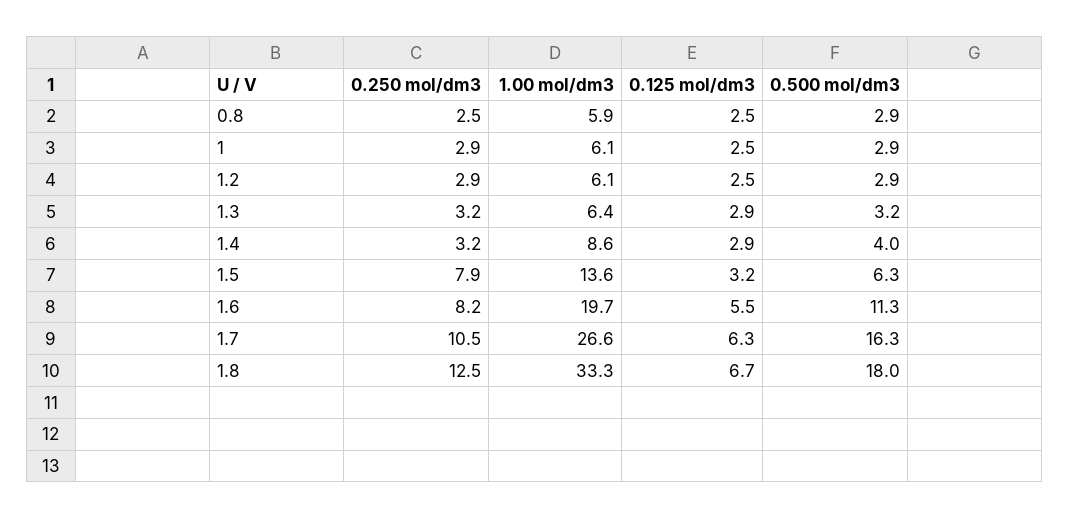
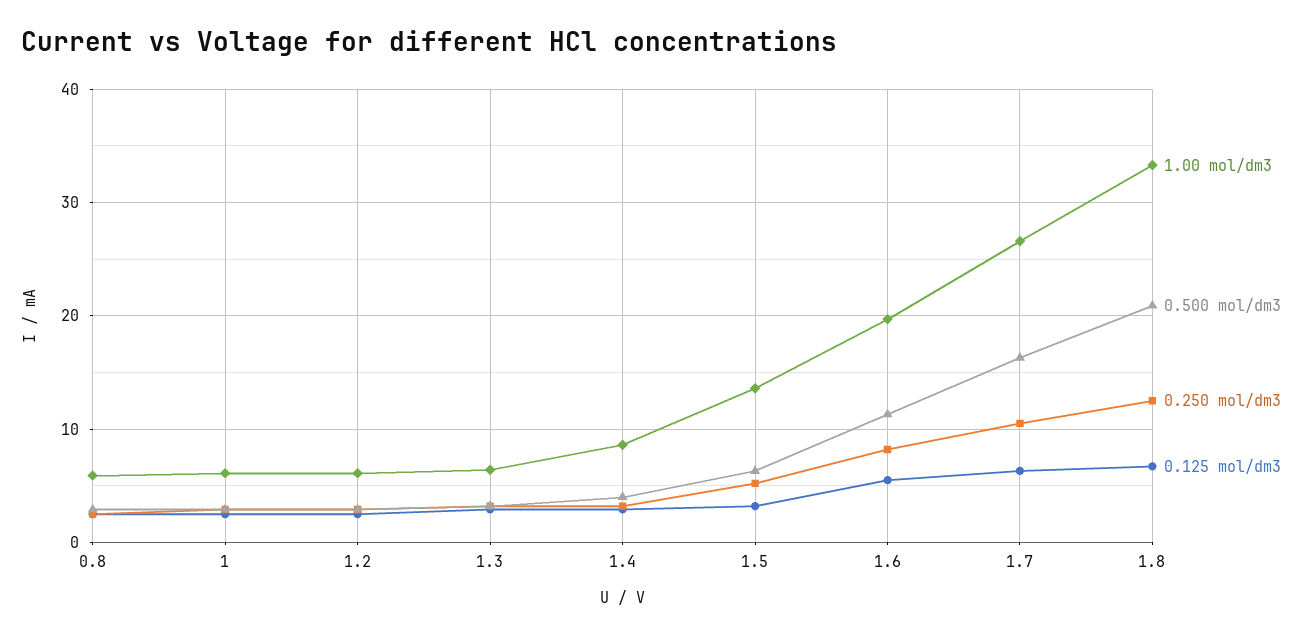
  {
    "0.250 mol/dm3": {
      "0.8": 2.5,
      "1": 2.9,
      "1.2": 2.9,
      "1.3": 3.2,
      "1.4": 3.2,
-     "1.5": 7.9,
+     "1.5": 5,
      "1.6": 8.2,
      "1.7": 10.5,
      "1.8": 12.5
    },
    "1.00 mol/dm3": {
      "0.8": 5.9,
      "1": 6.1,
      "1.2": 6.1,
      "1.3": 6.4,
      "1.4": 8.6,
      "1.5": 13.6,
      "1.6": 19.7,
      "1.7": 26.6,
      "1.8": 33.3
    },
    "0.125 mol/dm3": {
      "0.8": 2.5,
      "1": 2.5,
      "1.2": 2.5,
      "1.3": 2.9,
      "1.4": 2.9,
      "1.5": 3.2,
      "1.6": 5.5,
      "1.7": 6.3,
      "1.8": 6.7
    },
    "0.500 mol/dm3": {
      "0.8": 2.9,
      "1": 2.9,
      "1.2": 2.9,
      "1.3": 3.2,
      "1.4": 4,
      "1.5": 6.3,
      "1.6": 11.3,
      "1.7": 16.3,
-     "1.8": 18
+     "1.8": 21
    }
  }

